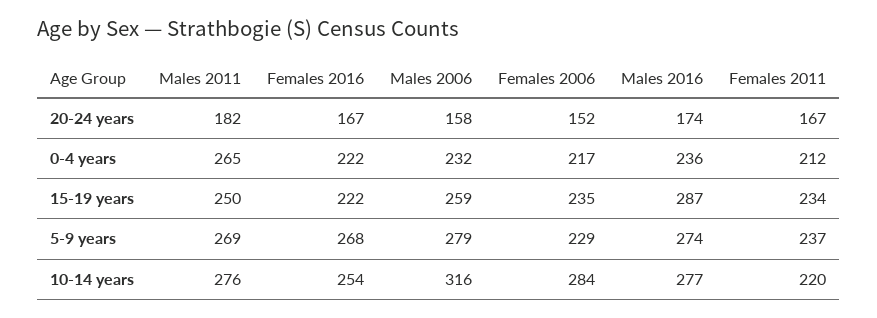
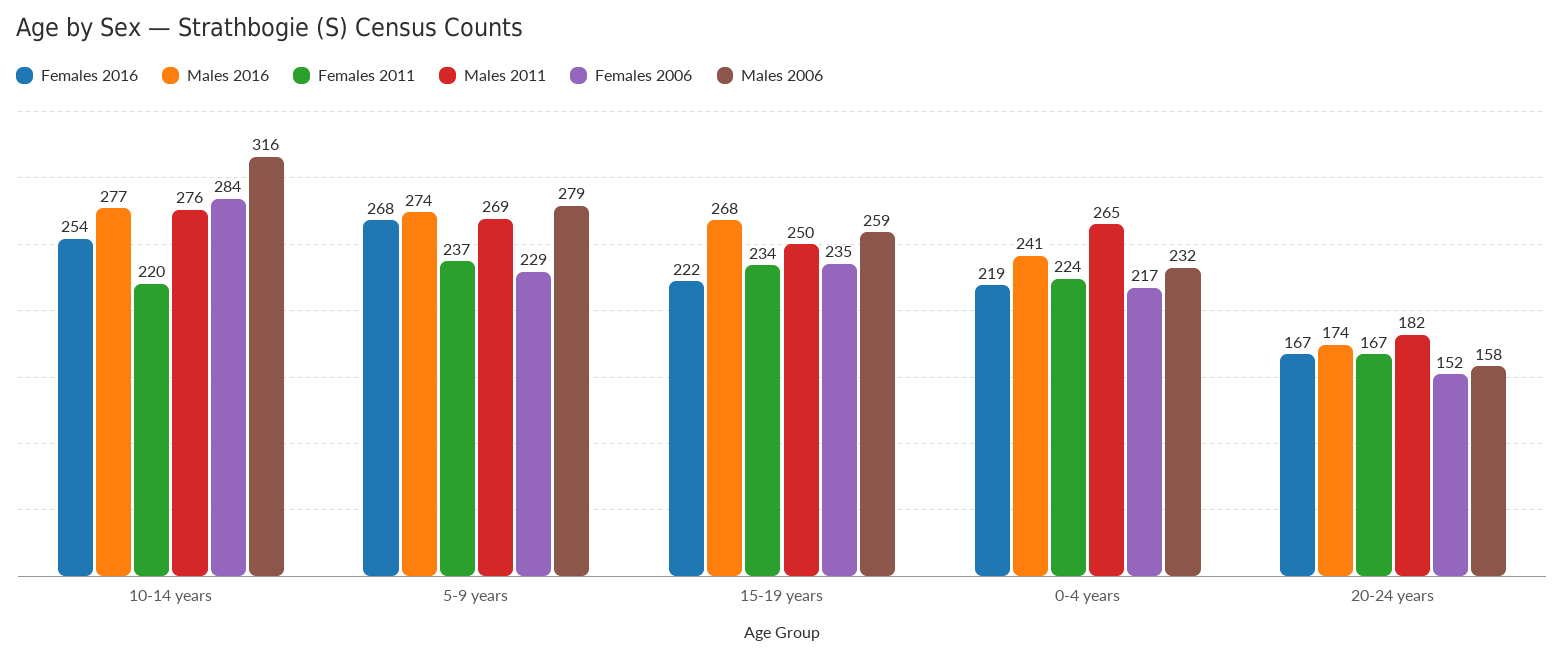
  {
    "Males 2011": {
      "20-24 years": 182,
      "0-4 years": 265,
      "15-19 years": 250,
      "5-9 years": 269,
      "10-14 years": 276
    },
    "Females 2016": {
      "20-24 years": 167,
-     "0-4 years": 222,
+     "0-4 years": 219,
      "15-19 years": 222,
      "5-9 years": 268,
      "10-14 years": 254
    },
    "Males 2006": {
      "20-24 years": 158,
      "0-4 years": 232,
      "15-19 years": 259,
      "5-9 years": 279,
      "10-14 years": 316
    },
    "Females 2006": {
      "20-24 years": 152,
      "0-4 years": 217,
      "15-19 years": 235,
      "5-9 years": 229,
      "10-14 years": 284
    },
    "Males 2016": {
      "20-24 years": 174,
-     "0-4 years": 236,
+     "0-4 years": 241,
-     "15-19 years": 287,
+     "15-19 years": 268,
      "5-9 years": 274,
      "10-14 years": 277
    },
    "Females 2011": {
      "20-24 years": 167,
-     "0-4 years": 212,
+     "0-4 years": 224,
      "15-19 years": 234,
      "5-9 years": 237,
      "10-14 years": 220
    }
  }

